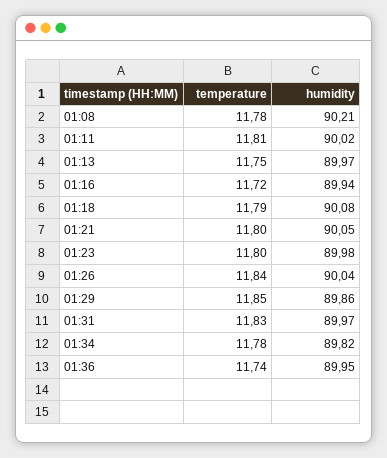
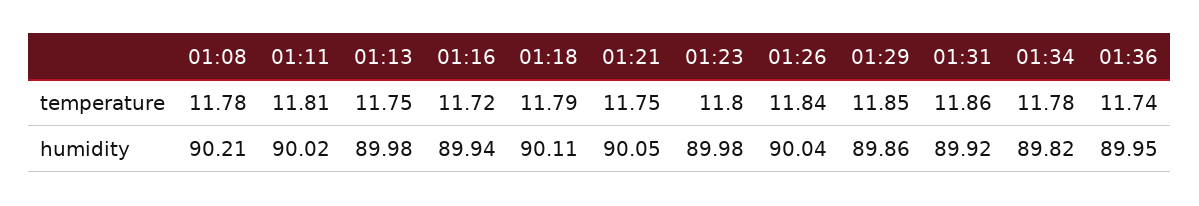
  {
    "temperature": {
      "01:08": 11.78,
      "01:11": 11.81,
      "01:13": 11.75,
      "01:16": 11.72,
      "01:18": 11.79,
-     "01:21": 11.8,
+     "01:21": 11.75,
      "01:23": 11.8,
      "01:26": 11.84,
      "01:29": 11.85,
-     "01:31": 11.83,
+     "01:31": 11.86,
      "01:34": 11.78,
      "01:36": 11.74
    },
    "humidity": {
      "01:08": 90.21,
      "01:11": 90.02,
-     "01:13": 89.97,
+     "01:13": 89.98,
      "01:16": 89.94,
-     "01:18": 90.08,
+     "01:18": 90.11,
      "01:21": 90.05,
      "01:23": 89.98,
      "01:26": 90.04,
      "01:29": 89.86,
-     "01:31": 89.97,
+     "01:31": 89.92,
      "01:34": 89.82,
      "01:36": 89.95
    }
  }

